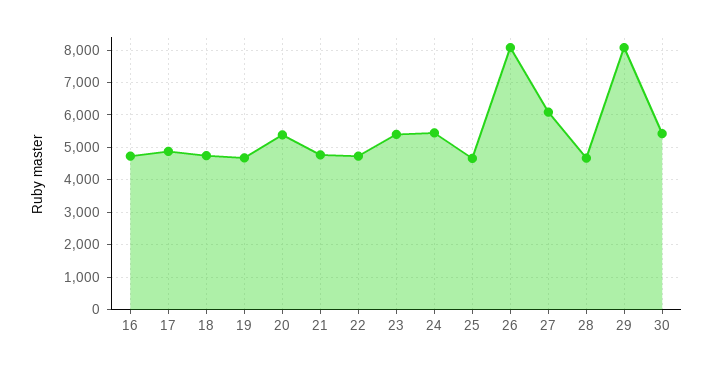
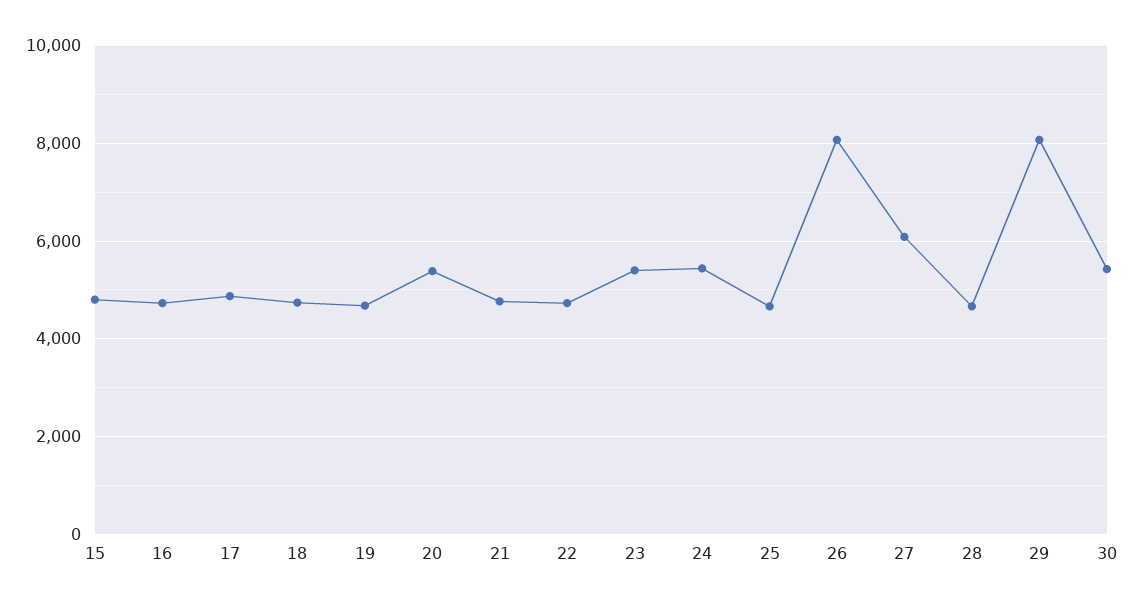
  {
    "16": 4800,
    "17": 4800,
    "18": 4800,
    "19": 4600,
    "20": 5400,
    "21": 4800,
    "22": 4800,
    "23": 5400,
    "24": 5400,
    "25": 4600,
    "26": 8000,
    "27": 6000,
    "28": 4600,
    "29": 8000,
-   "30": 5400
+   "30": 5400,
+   "15": 4800
  }

